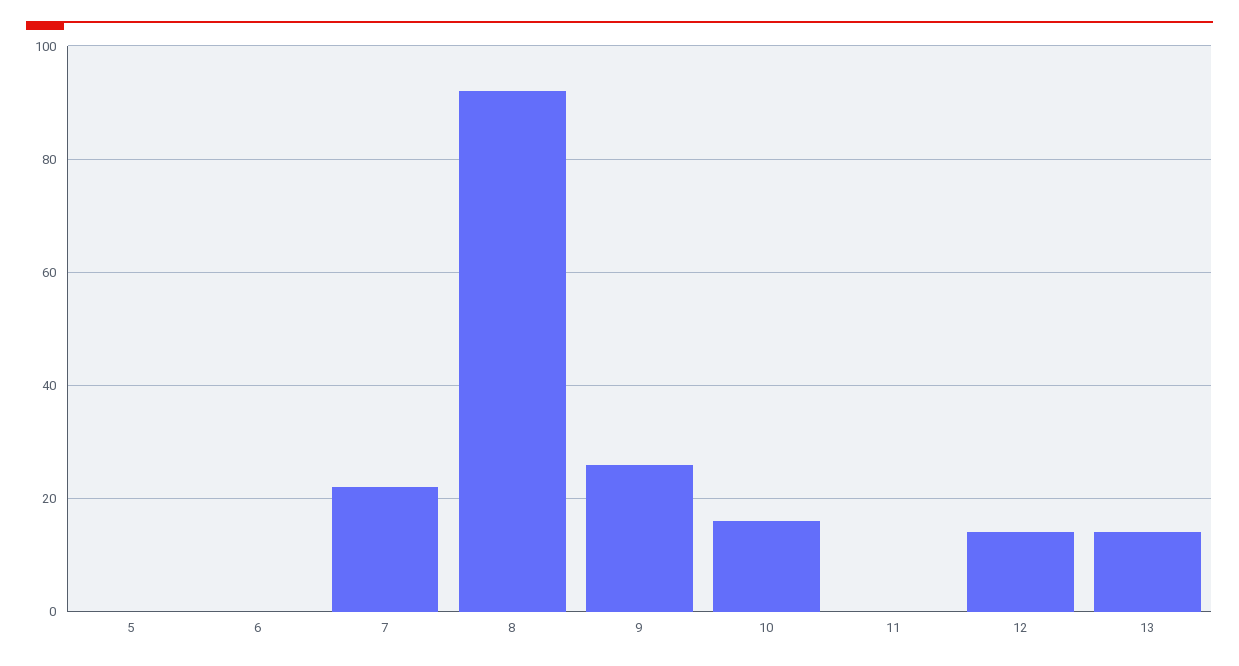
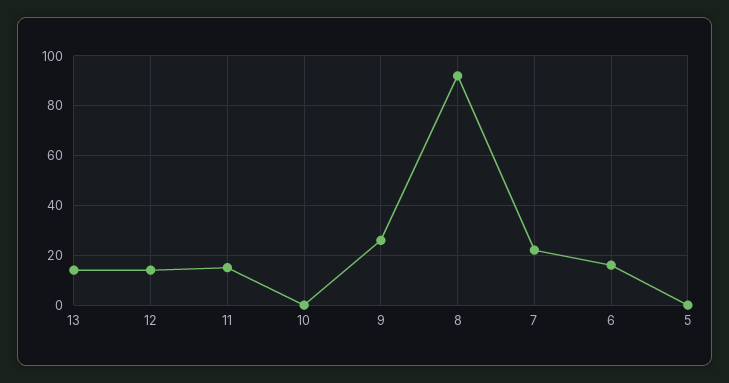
  {
    "5": 0,
-   "6": 0,
+   "6": 15,
    "7": 20,
    "8": 90,
    "9": 25,
-   "10": 15,
+   "10": 0,
-   "11": 0,
+   "11": 15,
    "12": 15,
    "13": 15
  }

